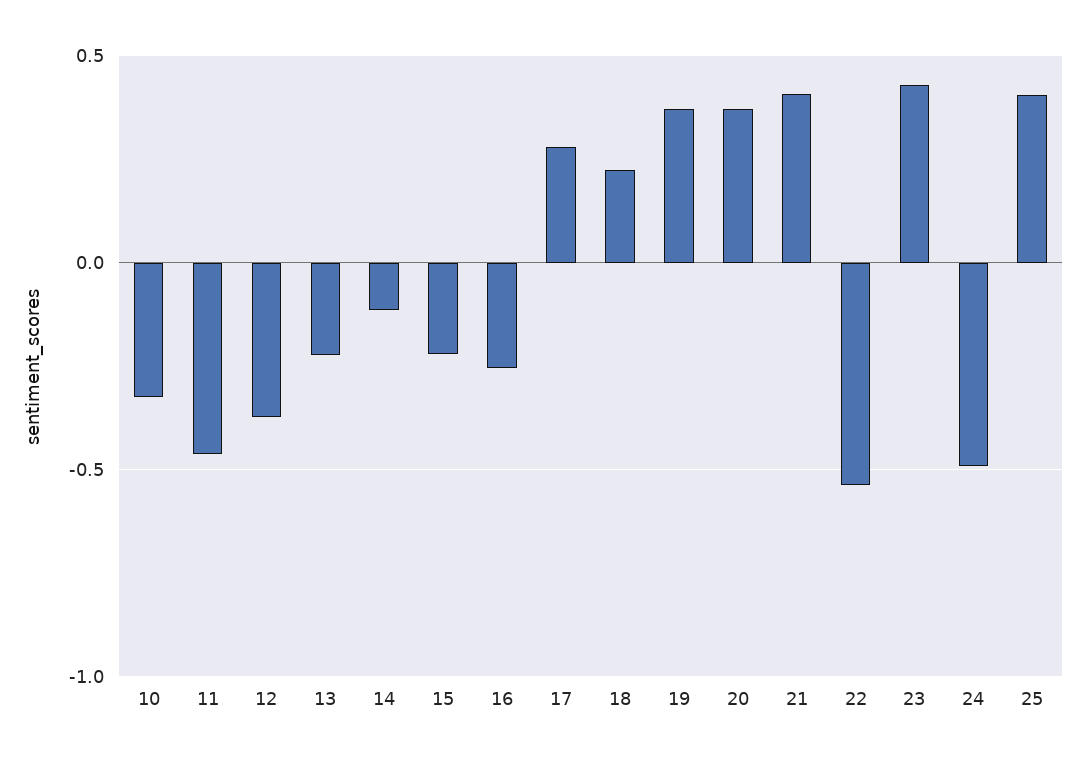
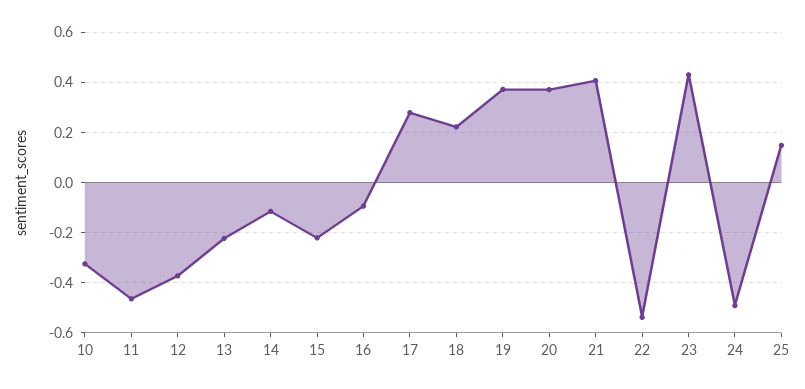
  {
    "10": -0.325,
    "11": -0.475,
    "12": -0.375,
    "13": -0.225,
    "14": -0.125,
    "15": -0.225,
-   "16": -0.25,
+   "16": -0.1,
    "17": 0.275,
    "18": 0.225,
    "19": 0.375,
    "20": 0.375,
    "21": 0.4,
    "22": -0.55,
    "23": 0.425,
    "24": -0.5,
-   "25": 0.4
+   "25": 0.15
  }

